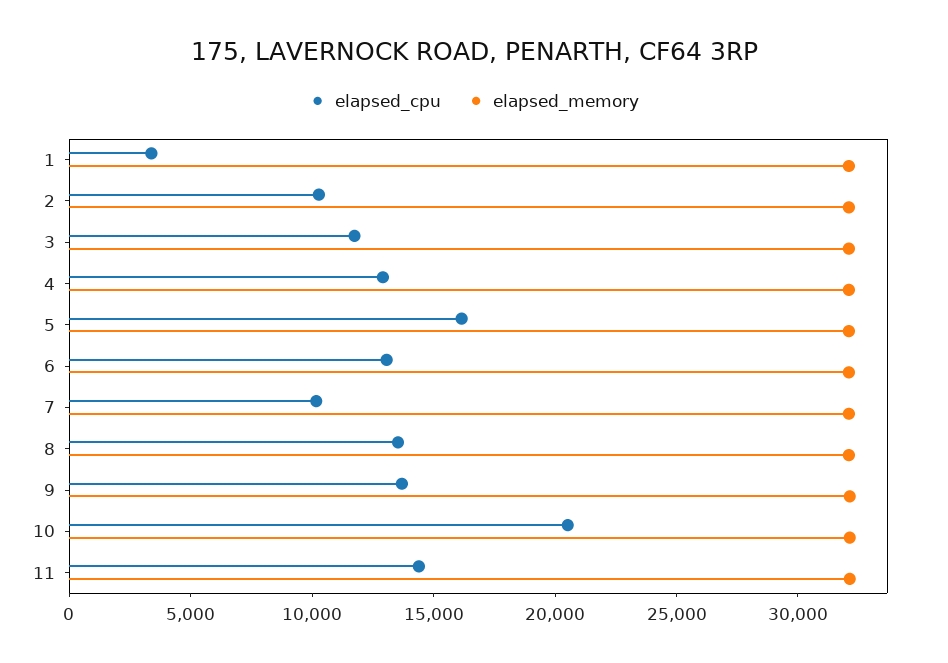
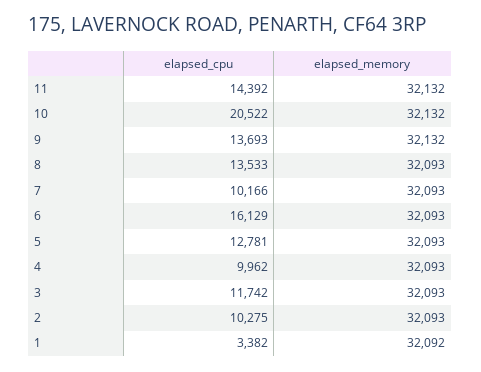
  {
    "elapsed_cpu": {
      "1": 3382,
      "2": 10275,
      "3": 11742,
-     "4": 13000,
+     "4": 9962,
-     "5": 16000,
+     "5": 12781,
-     "6": 13000,
+     "6": 16129,
      "7": 10166,
      "8": 13533,
      "9": 13693,
      "10": 20522,
      "11": 14392
    },
    "elapsed_memory": {
      "1": 32092,
      "2": 32093,
      "3": 32093,
      "4": 32093,
      "5": 32093,
      "6": 32093,
      "7": 32093,
      "8": 32093,
      "9": 32132,
      "10": 32132,
      "11": 32132
    }
  }

